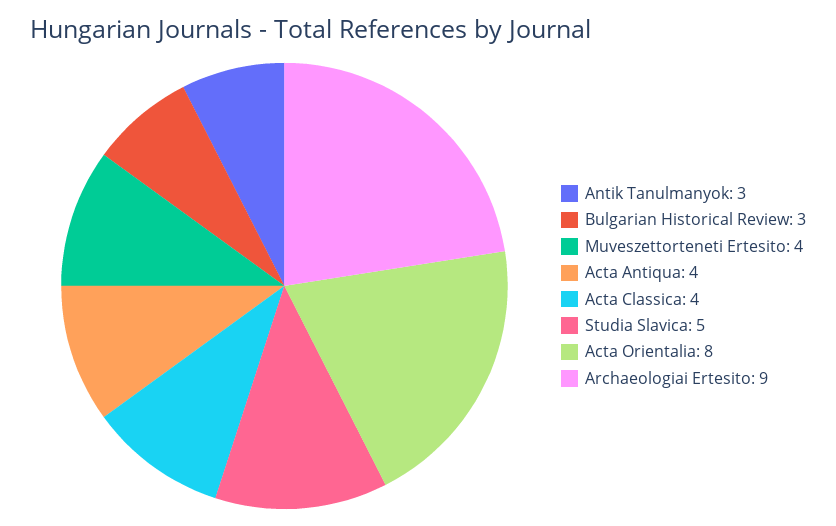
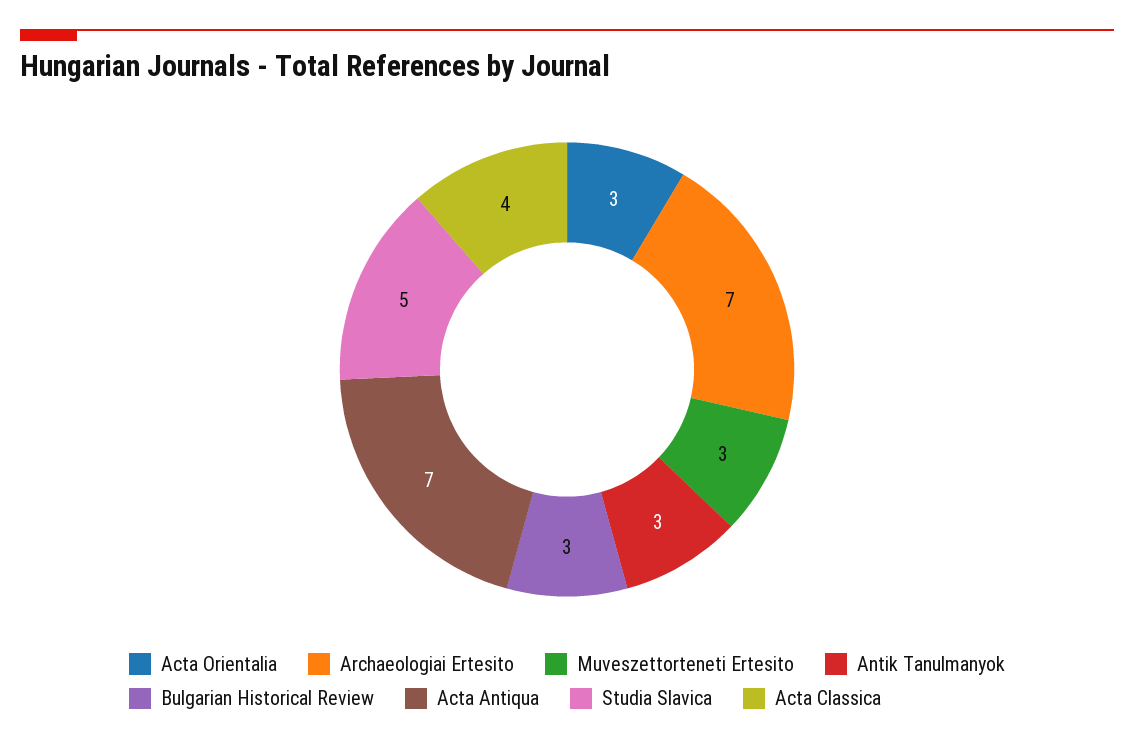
  {
    "Antik Tanulmanyok": 3,
    "Bulgarian Historical Review": 3,
-   "Muveszettorteneti Ertesito": 4,
+   "Muveszettorteneti Ertesito": 3,
-   "Acta Antiqua": 4,
+   "Acta Antiqua": 7,
    "Acta Classica": 4,
    "Studia Slavica": 5,
-   "Acta Orientalia": 8,
+   "Acta Orientalia": 3,
-   "Archaeologiai Ertesito": 9
+   "Archaeologiai Ertesito": 7
  }

